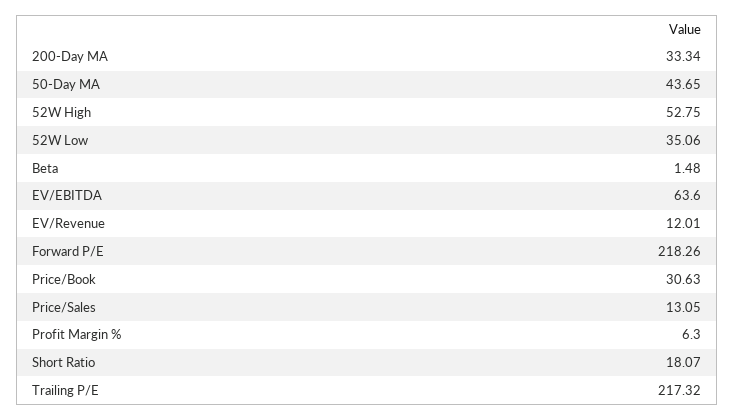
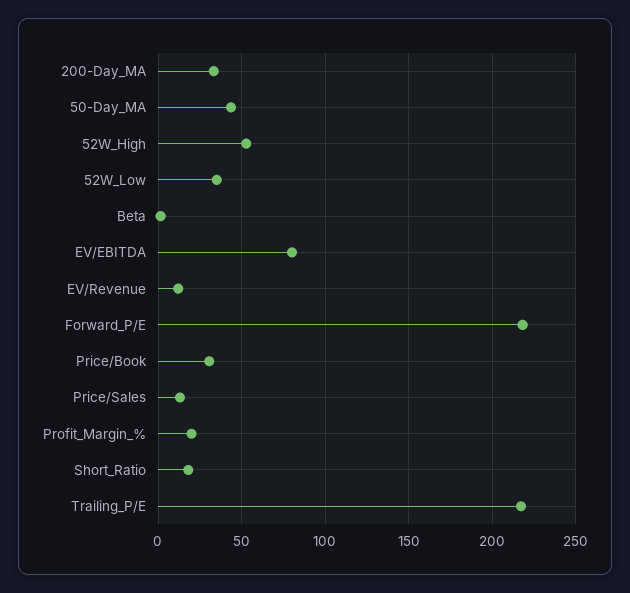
  {
    "200-Day MA": 33.34,
    "50-Day MA": 43.65,
    "52W High": 52.75,
    "52W Low": 35.06,
    "Beta": 1.48,
-   "EV/EBITDA": 63.6,
+   "EV/EBITDA": 80,
    "EV/Revenue": 12.01,
    "Forward P/E": 218.26,
    "Price/Book": 30.63,
    "Price/Sales": 13.05,
-   "Profit Margin %": 6.3,
+   "Profit Margin %": 20,
    "Short Ratio": 18.07,
    "Trailing P/E": 217.32
  }

